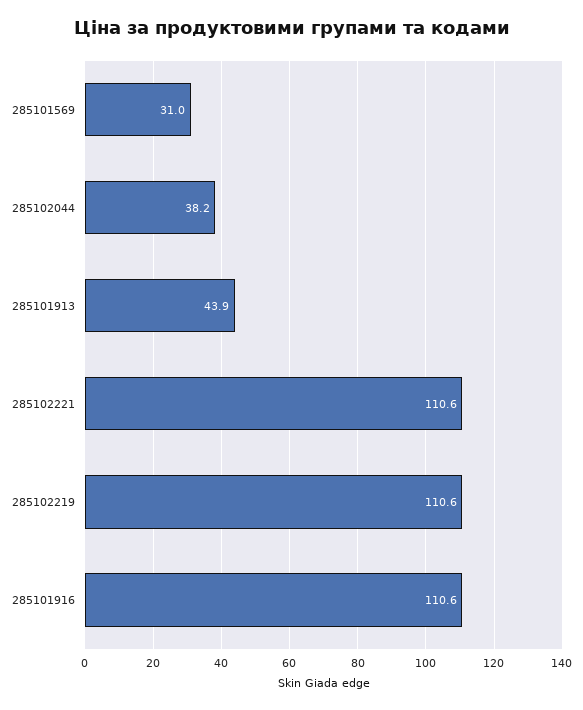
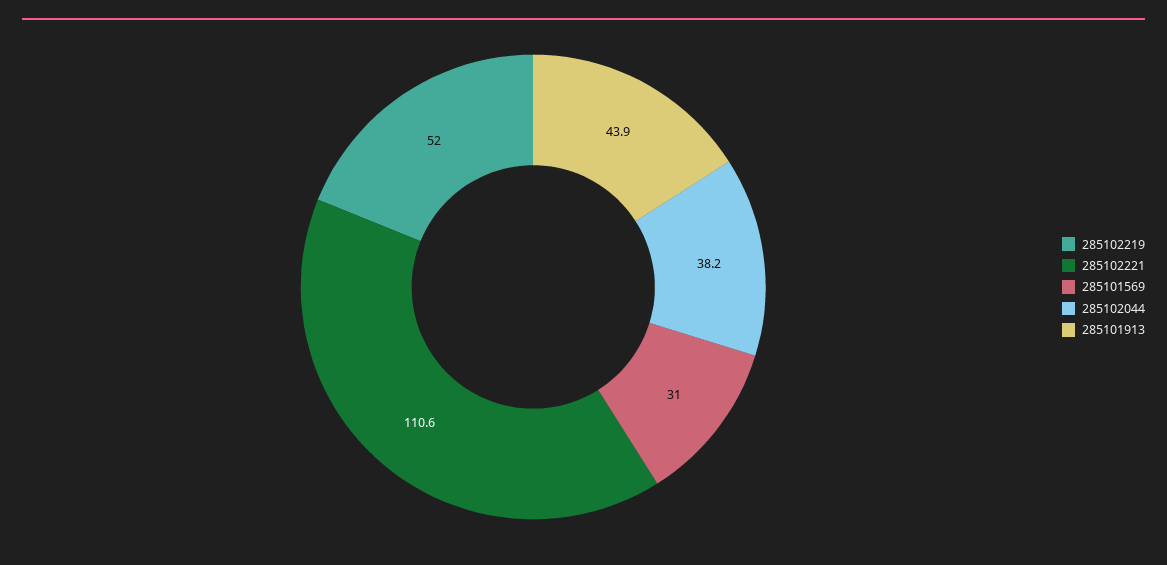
  {
    "285101569": 31,
    "285102044": 38.2,
    "285101913": 43.9,
    "285102221": 110.6,
-   "285102219": 110.6,
+   "285102219": 52
-   "285101916": 110.6
  }

